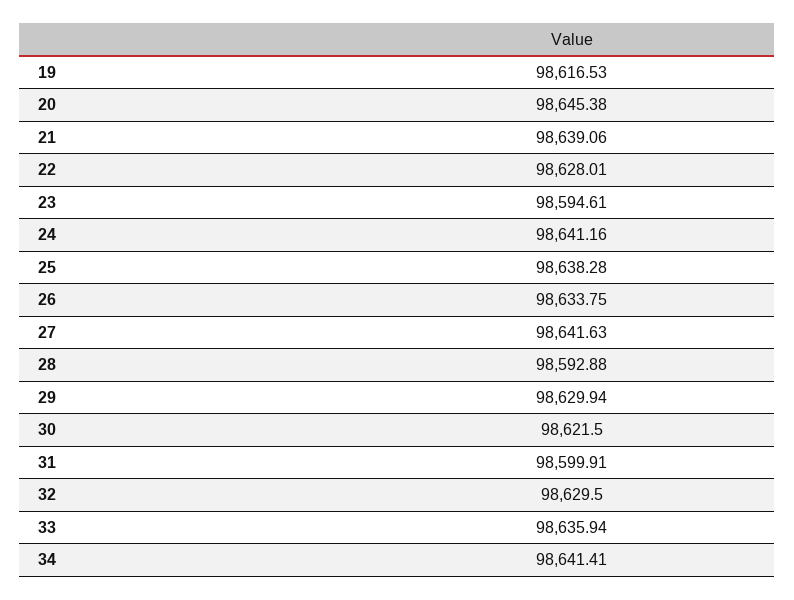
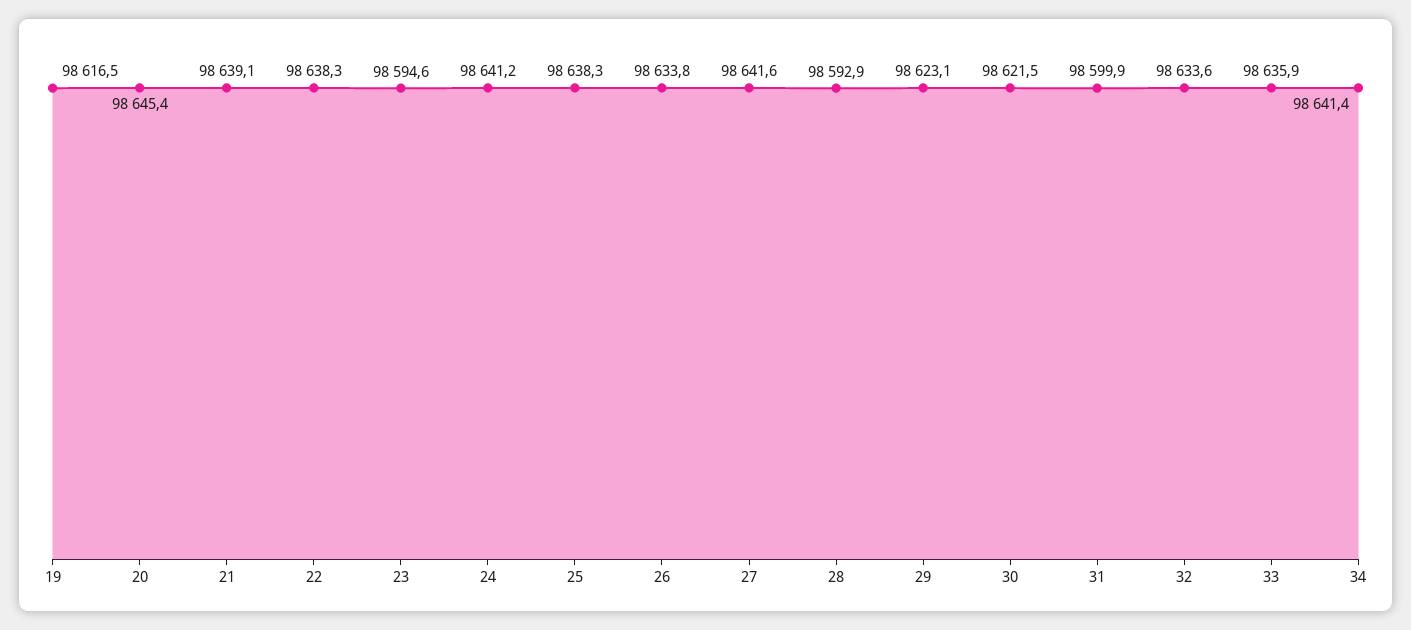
  {
    "19": 98616.53,
    "20": 98645.38,
    "21": 98639.06,
-   "22": 98628.01,
+   "22": 98638.3,
    "23": 98594.61,
    "24": 98641.16,
    "25": 98638.28,
    "26": 98633.75,
    "27": 98641.63,
    "28": 98592.88,
-   "29": 98629.94,
+   "29": 98623.1,
    "30": 98621.5,
    "31": 98599.91,
-   "32": 98629.5,
+   "32": 98633.6,
    "33": 98635.94,
    "34": 98641.41
  }

